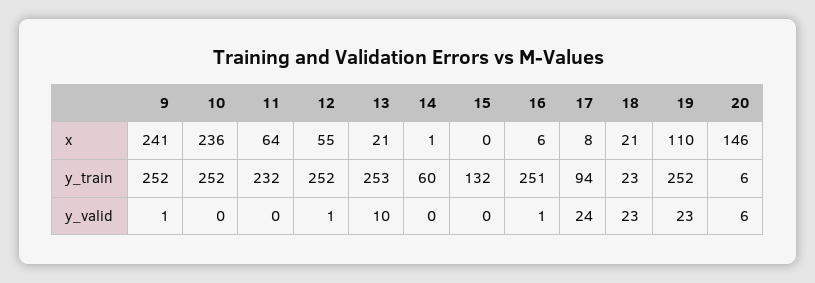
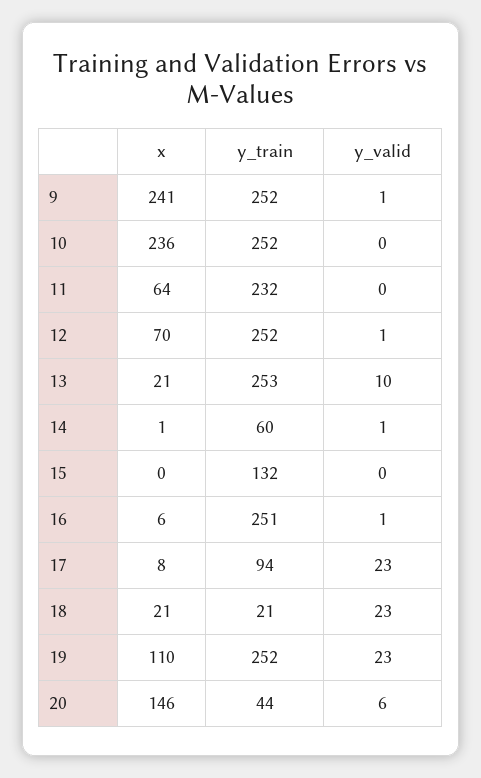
  {
    "9": {
      "x": 241,
      "y_train": 252,
      "y_valid": 1
    },
    "10": {
      "x": 236,
      "y_train": 252,
      "y_valid": 0
    },
    "11": {
      "x": 64,
      "y_train": 232,
      "y_valid": 0
    },
    "12": {
-     "x": 55,
+     "x": 70,
      "y_train": 252,
      "y_valid": 1
    },
    "13": {
      "x": 21,
      "y_train": 253,
      "y_valid": 10
    },
    "14": {
      "x": 1,
      "y_train": 60,
-     "y_valid": 0
+     "y_valid": 1
    },
    "15": {
      "x": 0,
      "y_train": 132,
      "y_valid": 0
    },
    "16": {
      "x": 6,
      "y_train": 251,
      "y_valid": 1
    },
    "17": {
      "x": 8,
      "y_train": 94,
-     "y_valid": 24
+     "y_valid": 23
    },
    "18": {
      "x": 21,
-     "y_train": 23,
+     "y_train": 21,
      "y_valid": 23
    },
    "19": {
      "x": 110,
      "y_train": 252,
      "y_valid": 23
    },
    "20": {
      "x": 146,
-     "y_train": 6,
+     "y_train": 44,
      "y_valid": 6
    }
  }

